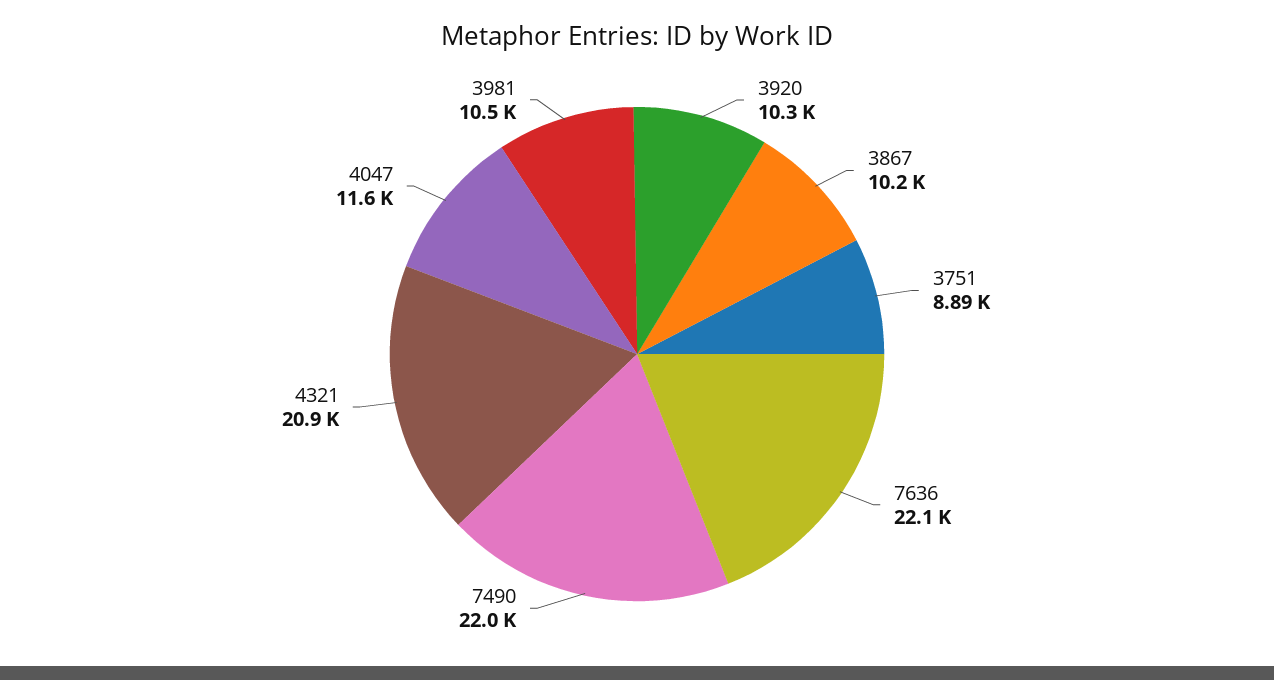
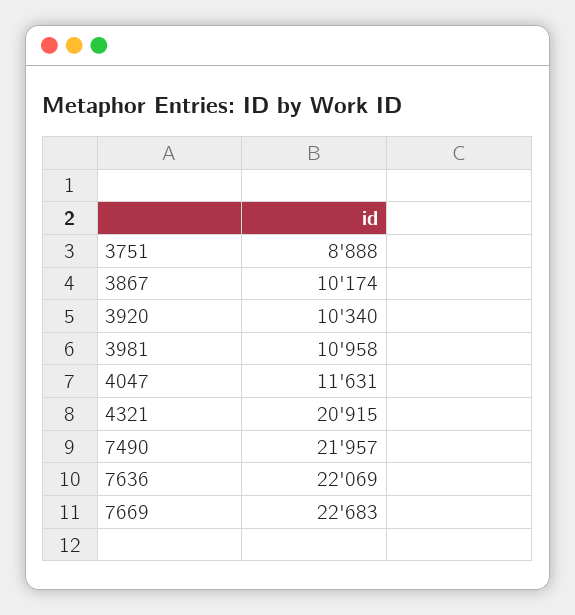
  {
    "3920": 10340,
    "3867": 10174,
    "3751": 8888,
    "7636": 22069,
    "7490": 21957,
    "4321": 20915,
    "4047": 11631,
-   "3981": 10500
+   "3981": 10958,
+   "7669": 22683
  }

